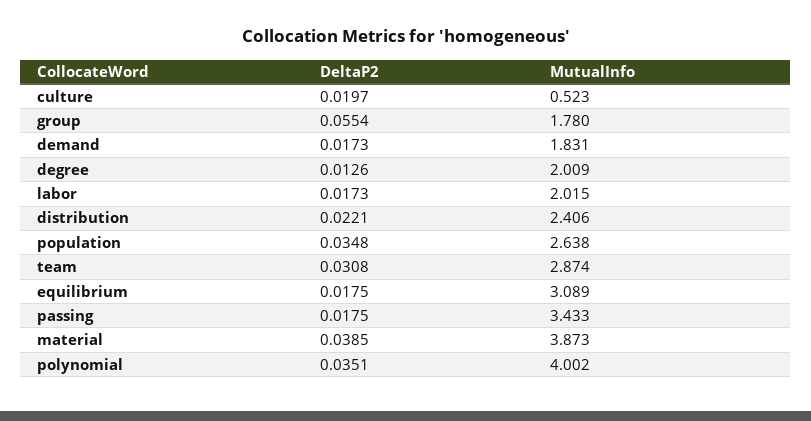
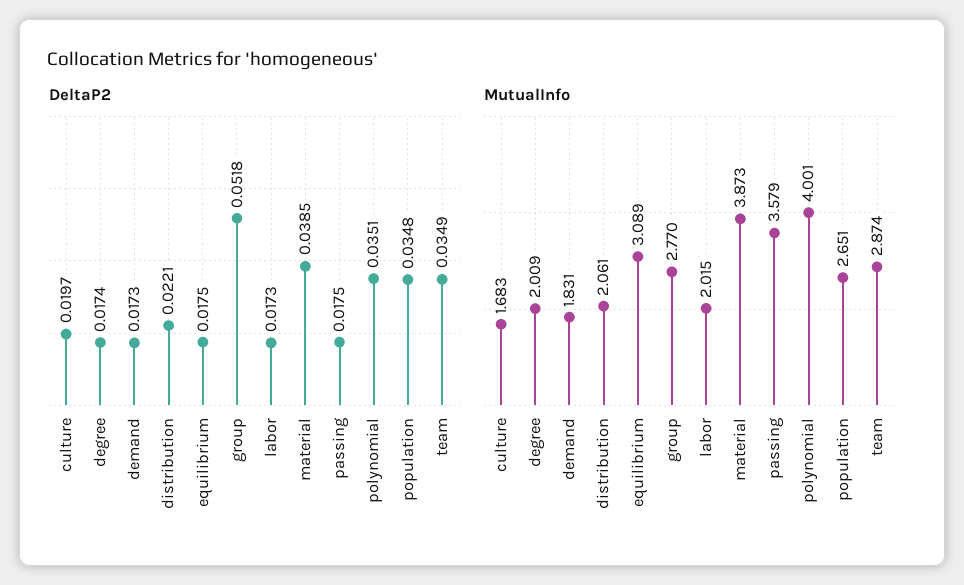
  {
    "DeltaP2": {
      "culture": 0.0197,
-     "group": 0.0554,
+     "group": 0.0518,
      "demand": 0.0173,
-     "degree": 0.0126,
+     "degree": 0.0174,
      "labor": 0.0173,
      "distribution": 0.0221,
      "population": 0.0348,
-     "team": 0.0308,
+     "team": 0.0349,
      "equilibrium": 0.0175,
      "passing": 0.0175,
      "material": 0.0385,
      "polynomial": 0.0351
    },
    "MutualInfo": {
-     "culture": 0.523,
+     "culture": 1.683,
-     "group": 1.78,
+     "group": 2.77,
      "demand": 1.831,
      "degree": 2.009,
      "labor": 2.015,
-     "distribution": 2.406,
+     "distribution": 2.061,
-     "population": 2.638,
+     "population": 2.651,
      "team": 2.874,
      "equilibrium": 3.089,
-     "passing": 3.433,
+     "passing": 3.579,
      "material": 3.873,
-     "polynomial": 4.002
+     "polynomial": 4.001
    }
  }

